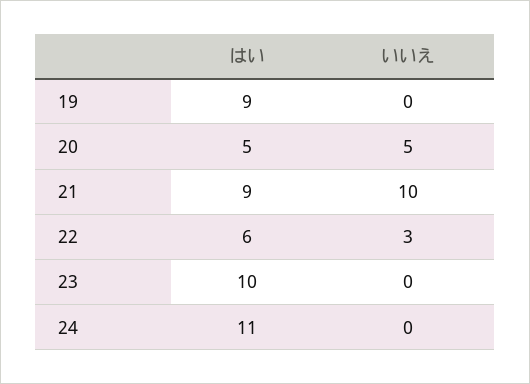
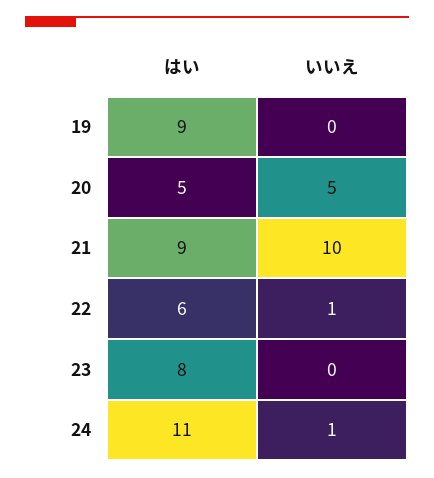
  {
    "はい": {
      "19": 9,
      "20": 5,
      "21": 9,
      "22": 6,
-     "23": 10,
+     "23": 8,
      "24": 11
    },
    "いいえ": {
      "19": 0,
      "20": 5,
      "21": 10,
-     "22": 3,
+     "22": 1,
      "23": 0,
-     "24": 0
+     "24": 1
    }
  }

